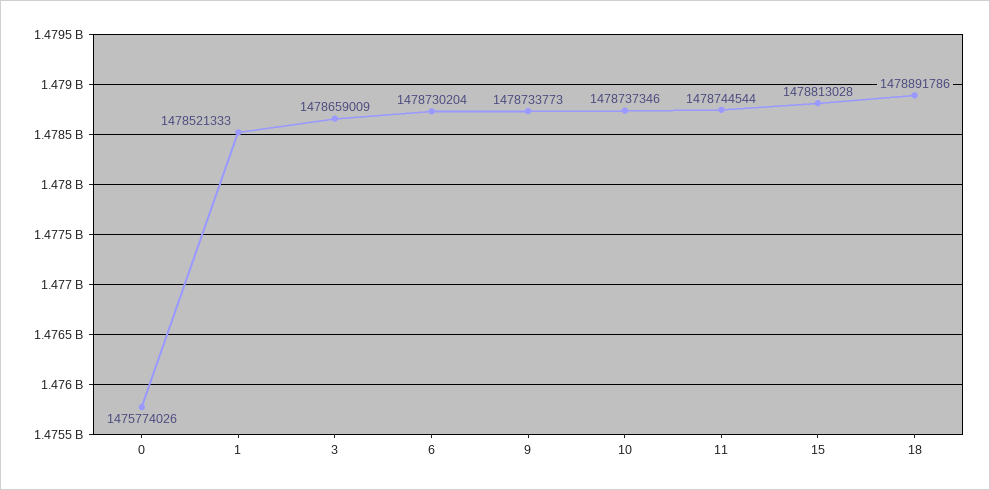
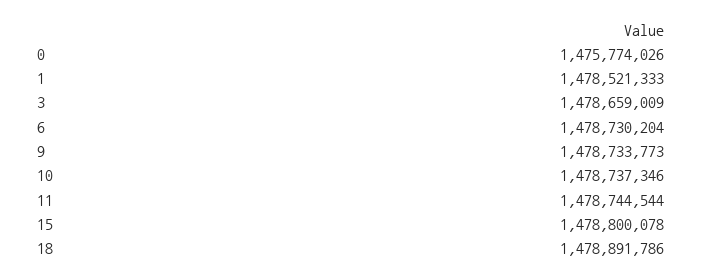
  {
    "0": 1475774026,
    "1": 1478521333,
    "3": 1478659009,
    "6": 1478730204,
    "9": 1478733773,
    "10": 1478737346,
    "11": 1478744544,
-   "15": 1478813028,
+   "15": 1478800078,
    "18": 1478891786
  }

